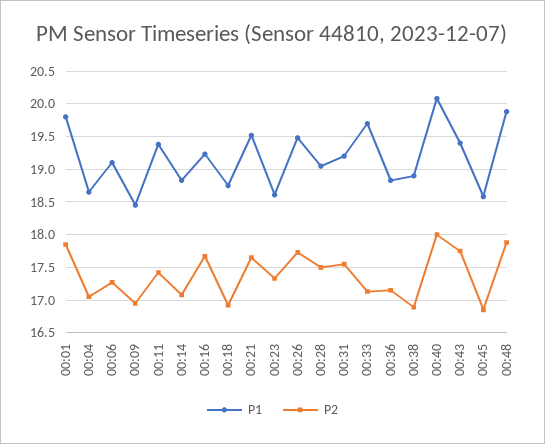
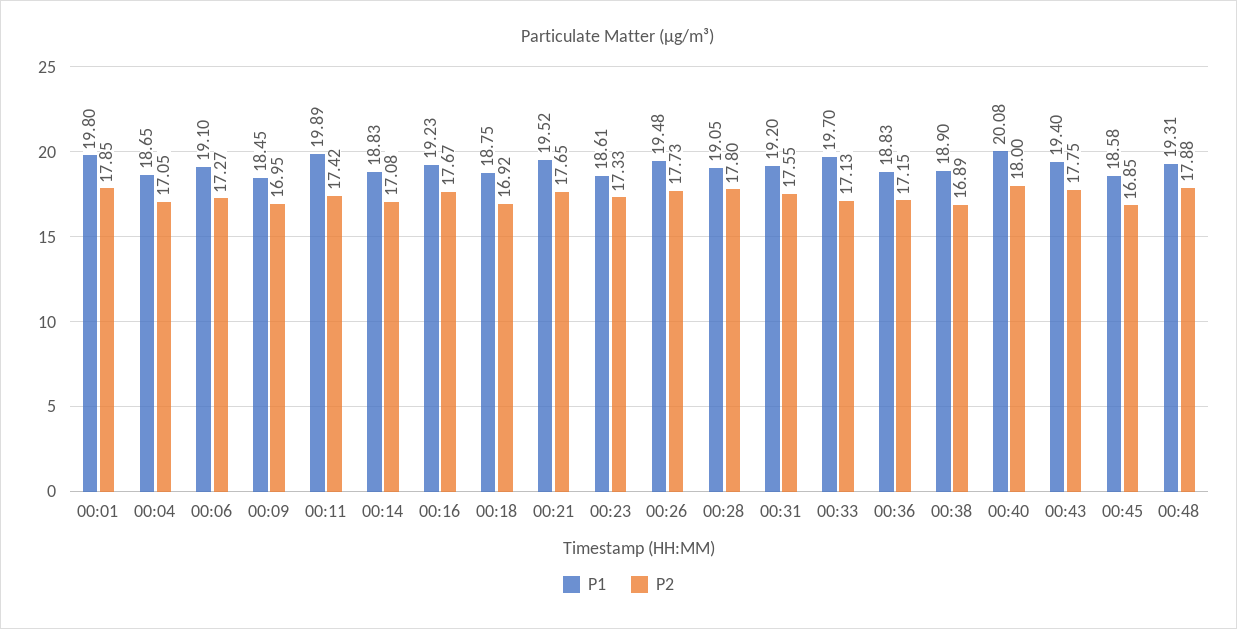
  {
    "P1": {
      "00:01": 19.8,
      "00:04": 18.65,
      "00:06": 19.1,
      "00:09": 18.45,
-     "00:11": 19.4,
+     "00:11": 19.89,
      "00:14": 18.83,
      "00:16": 19.23,
      "00:18": 18.75,
      "00:21": 19.52,
      "00:23": 18.61,
      "00:26": 19.48,
      "00:28": 19.05,
      "00:31": 19.2,
      "00:33": 19.7,
      "00:36": 18.83,
      "00:38": 18.9,
      "00:40": 20.08,
      "00:43": 19.4,
      "00:45": 18.58,
-     "00:48": 19.9
+     "00:48": 19.31
    },
    "P2": {
      "00:01": 17.85,
      "00:04": 17.05,
      "00:06": 17.27,
      "00:09": 16.95,
      "00:11": 17.42,
      "00:14": 17.08,
      "00:16": 17.67,
      "00:18": 16.92,
      "00:21": 17.65,
      "00:23": 17.33,
      "00:26": 17.73,
-     "00:28": 17.5,
+     "00:28": 17.8,
      "00:31": 17.55,
      "00:33": 17.13,
      "00:36": 17.15,
      "00:38": 16.89,
      "00:40": 18,
      "00:43": 17.75,
      "00:45": 16.85,
      "00:48": 17.88
    }
  }

